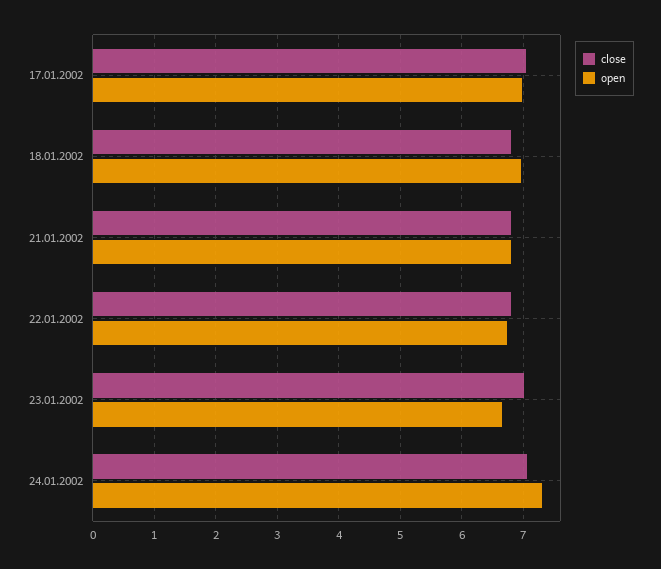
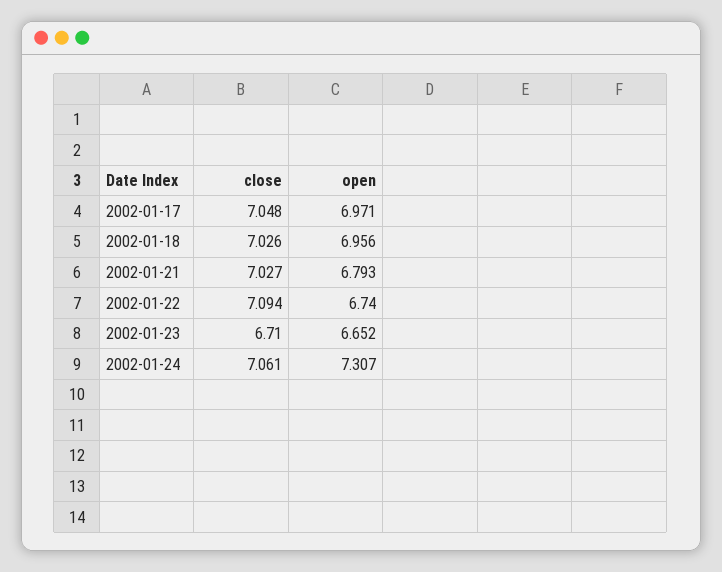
  {
    "close": {
      "17.01.2002": 7.048,
-     "18.01.2002": 6.8,
+     "18.01.2002": 7.026,
-     "21.01.2002": 6.8,
+     "21.01.2002": 7.027,
-     "22.01.2002": 6.8,
+     "22.01.2002": 7.094,
-     "23.01.2002": 7,
+     "23.01.2002": 6.71,
      "24.01.2002": 7.061
    },
    "open": {
      "17.01.2002": 6.971,
      "18.01.2002": 6.956,
      "21.01.2002": 6.793,
      "22.01.2002": 6.74,
      "23.01.2002": 6.652,
      "24.01.2002": 7.307
    }
  }

